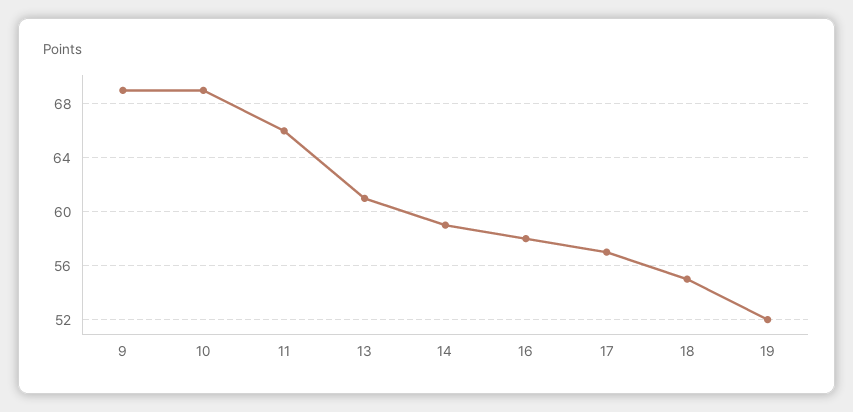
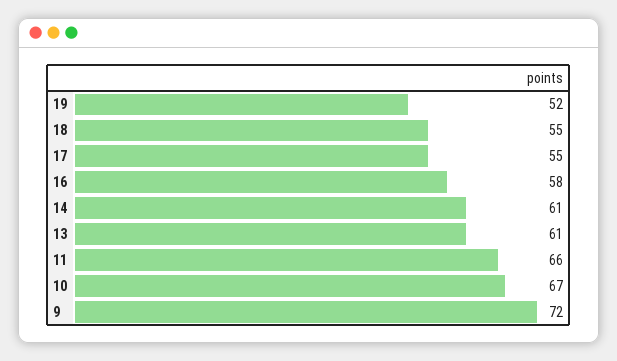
  {
-   "9": 69,
+   "9": 72,
-   "10": 69,
+   "10": 67,
    "11": 66,
    "13": 61,
-   "14": 59,
+   "14": 61,
    "16": 58,
-   "17": 57,
+   "17": 55,
    "18": 55,
    "19": 52
  }

